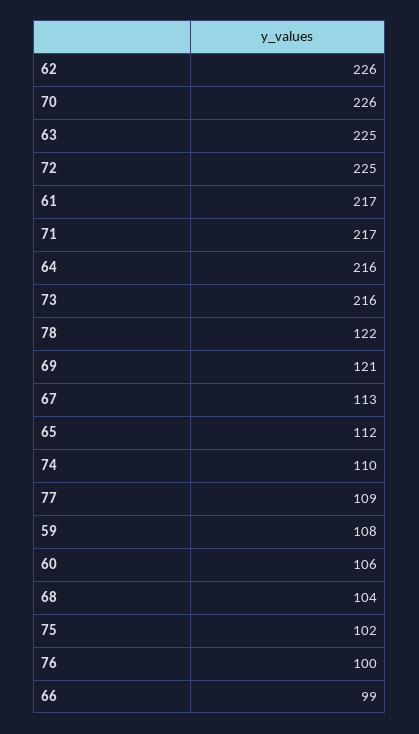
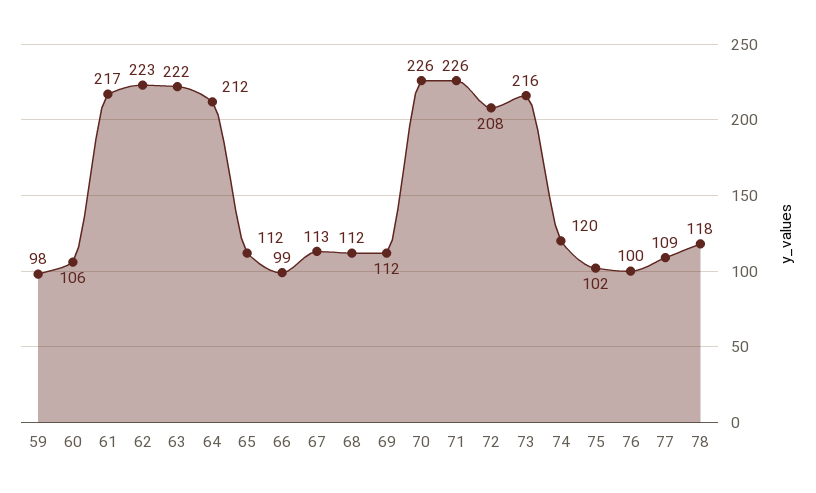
  {
-   "62": 226,
+   "62": 223,
    "70": 226,
-   "63": 225,
+   "63": 222,
-   "72": 225,
+   "72": 208,
    "61": 217,
-   "71": 217,
+   "71": 226,
-   "64": 216,
+   "64": 212,
    "73": 216,
-   "78": 122,
+   "78": 118,
-   "69": 121,
+   "69": 112,
    "67": 113,
    "65": 112,
-   "74": 110,
+   "74": 120,
    "77": 109,
-   "59": 108,
+   "59": 98,
    "60": 106,
-   "68": 104,
+   "68": 112,
    "75": 102,
    "76": 100,
    "66": 99
  }

